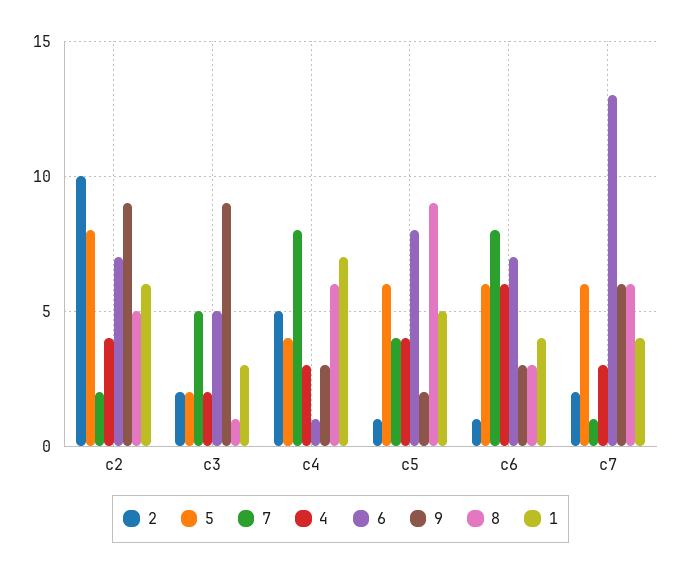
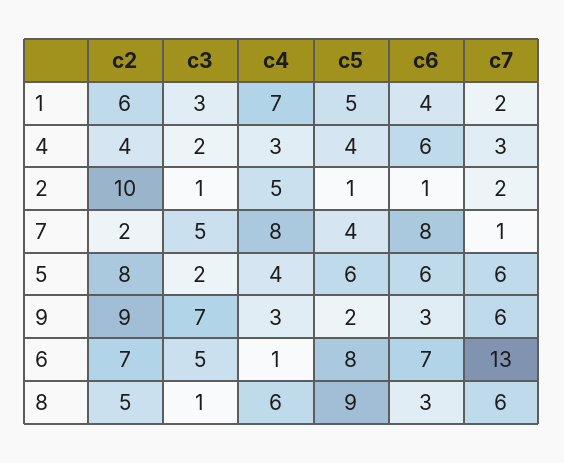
  {
    "2": {
      "c2": 10,
-     "c3": 2,
+     "c3": 1,
      "c4": 5,
      "c5": 1,
      "c6": 1,
      "c7": 2
    },
    "5": {
      "c2": 8,
      "c3": 2,
      "c4": 4,
      "c5": 6,
      "c6": 6,
      "c7": 6
    },
    "7": {
      "c2": 2,
      "c3": 5,
      "c4": 8,
      "c5": 4,
      "c6": 8,
      "c7": 1
    },
    "4": {
      "c2": 4,
      "c3": 2,
      "c4": 3,
      "c5": 4,
      "c6": 6,
      "c7": 3
    },
    "6": {
      "c2": 7,
      "c3": 5,
      "c4": 1,
      "c5": 8,
      "c6": 7,
      "c7": 13
    },
    "9": {
      "c2": 9,
-     "c3": 9,
+     "c3": 7,
      "c4": 3,
      "c5": 2,
      "c6": 3,
      "c7": 6
    },
    "8": {
      "c2": 5,
      "c3": 1,
      "c4": 6,
      "c5": 9,
      "c6": 3,
      "c7": 6
    },
    "1": {
      "c2": 6,
      "c3": 3,
      "c4": 7,
      "c5": 5,
      "c6": 4,
-     "c7": 4
+     "c7": 2
    }
  }

